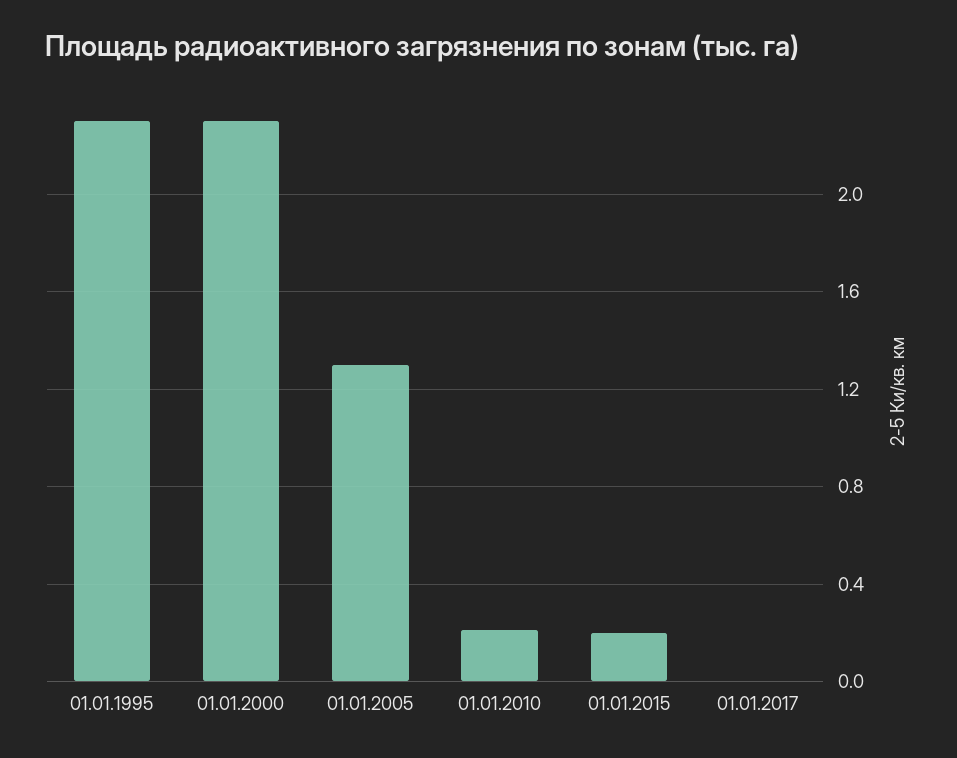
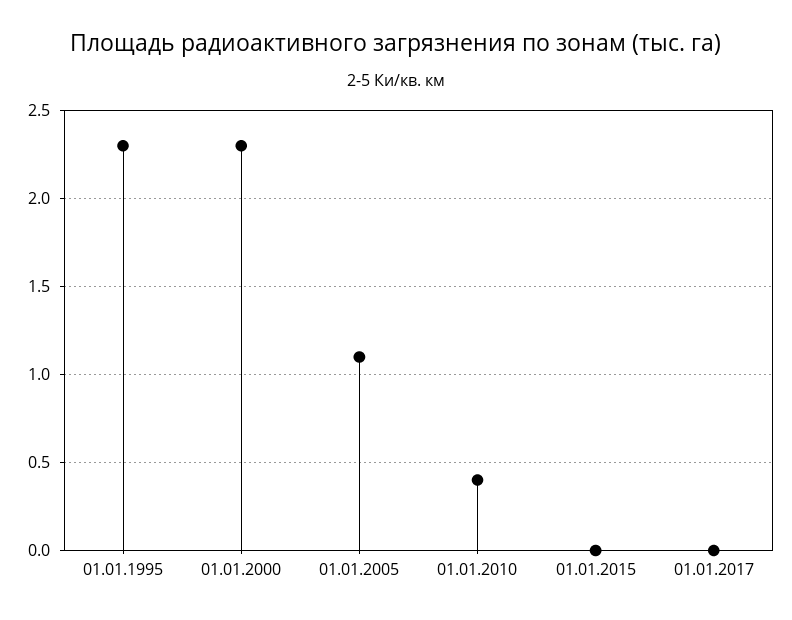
  {
    "01.01.1995": 2.3,
    "01.01.2000": 2.3,
-   "01.01.2005": 1.3,
+   "01.01.2005": 1.1,
-   "01.01.2010": 0.2,
+   "01.01.2010": 0.4,
-   "01.01.2015": 0.2,
+   "01.01.2015": 0,
    "01.01.2017": 0
  }

